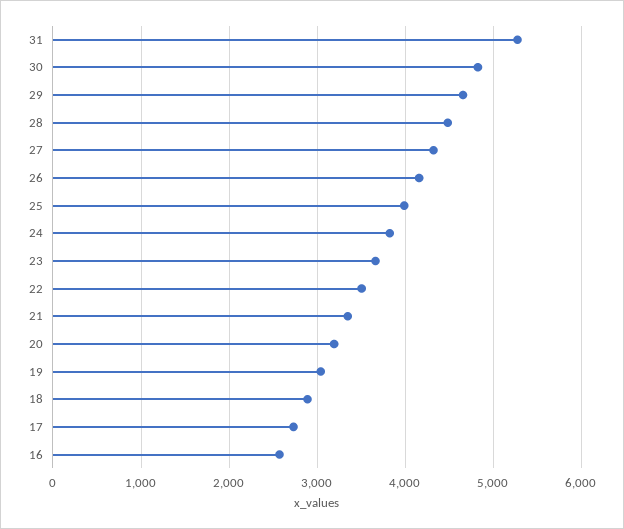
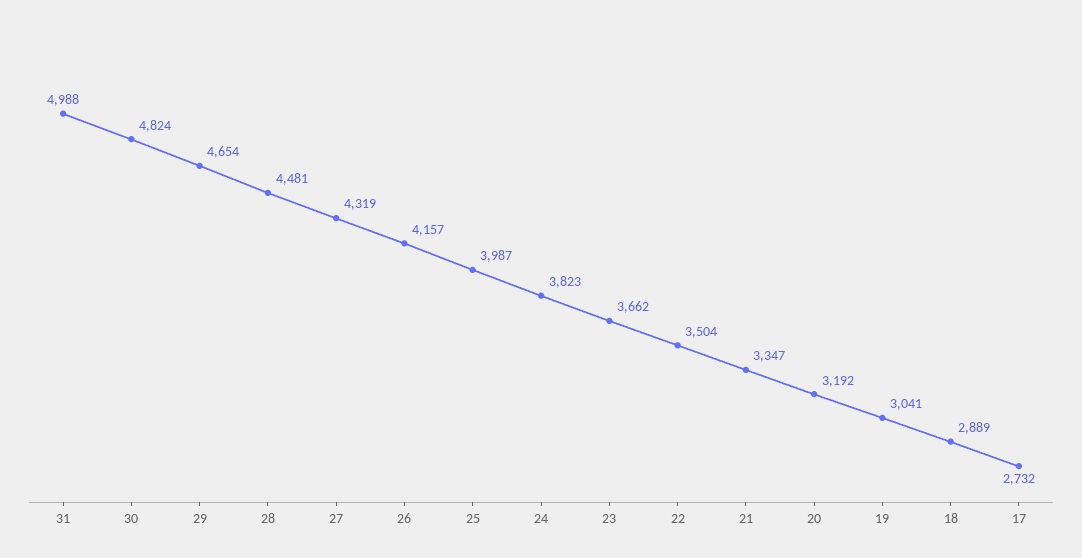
  {
-   "31": 5300,
+   "31": 4988,
    "30": 4824,
    "29": 4654,
    "28": 4481,
    "27": 4319,
    "26": 4157,
    "25": 3987,
    "24": 3823,
    "23": 3662,
    "22": 3504,
    "21": 3347,
    "20": 3192,
    "19": 3041,
    "18": 2889,
-   "17": 2732,
+   "17": 2732
-   "16": 2600
  }

